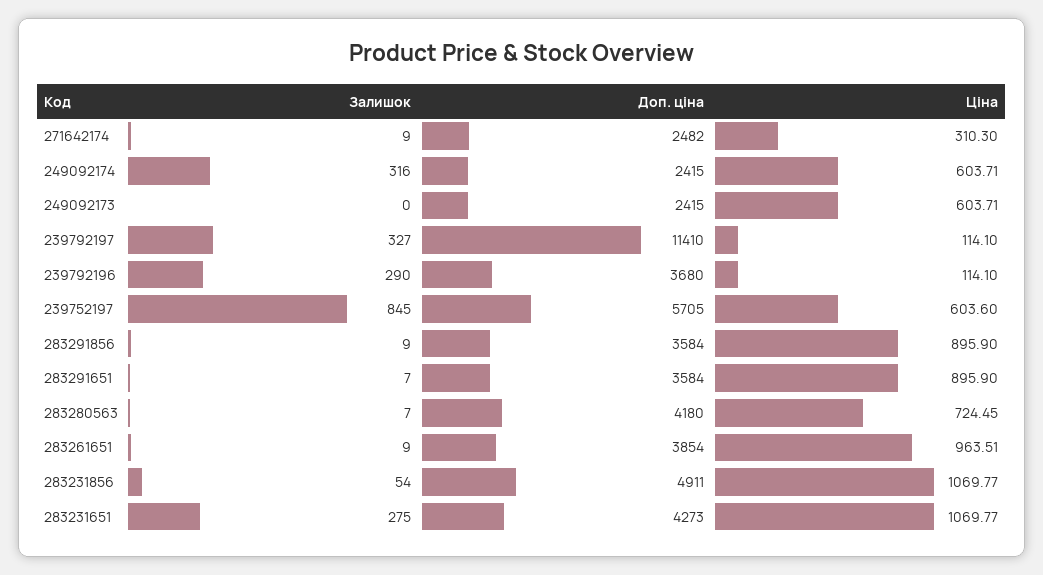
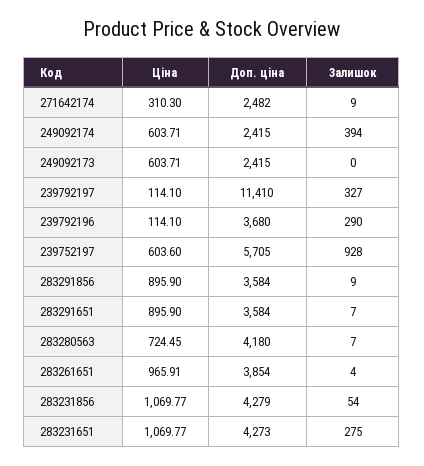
  {
    "Залишок": {
      "271642174": 9,
-     "249092174": 316,
+     "249092174": 394,
      "249092173": 0,
      "239792197": 327,
      "239792196": 290,
-     "239752197": 845,
+     "239752197": 928,
      "283291856": 9,
      "283291651": 7,
      "283280563": 7,
-     "283261651": 9,
+     "283261651": 4,
      "283231856": 54,
      "283231651": 275
    },
    "Доп. ціна": {
      "271642174": 2482,
      "249092174": 2415,
      "249092173": 2415,
      "239792197": 11410,
      "239792196": 3680,
      "239752197": 5705,
      "283291856": 3584,
      "283291651": 3584,
      "283280563": 4180,
      "283261651": 3854,
-     "283231856": 4911,
+     "283231856": 4279,
      "283231651": 4273
    },
    "Ціна": {
      "271642174": 310.3,
      "249092174": 603.71,
      "249092173": 603.71,
      "239792197": 114.1,
      "239792196": 114.1,
      "239752197": 603.6,
      "283291856": 895.9,
      "283291651": 895.9,
      "283280563": 724.45,
-     "283261651": 963.51,
+     "283261651": 965.91,
      "283231856": 1069.77,
      "283231651": 1069.77
    }
  }

